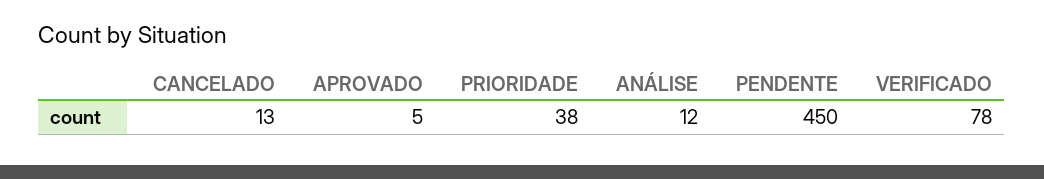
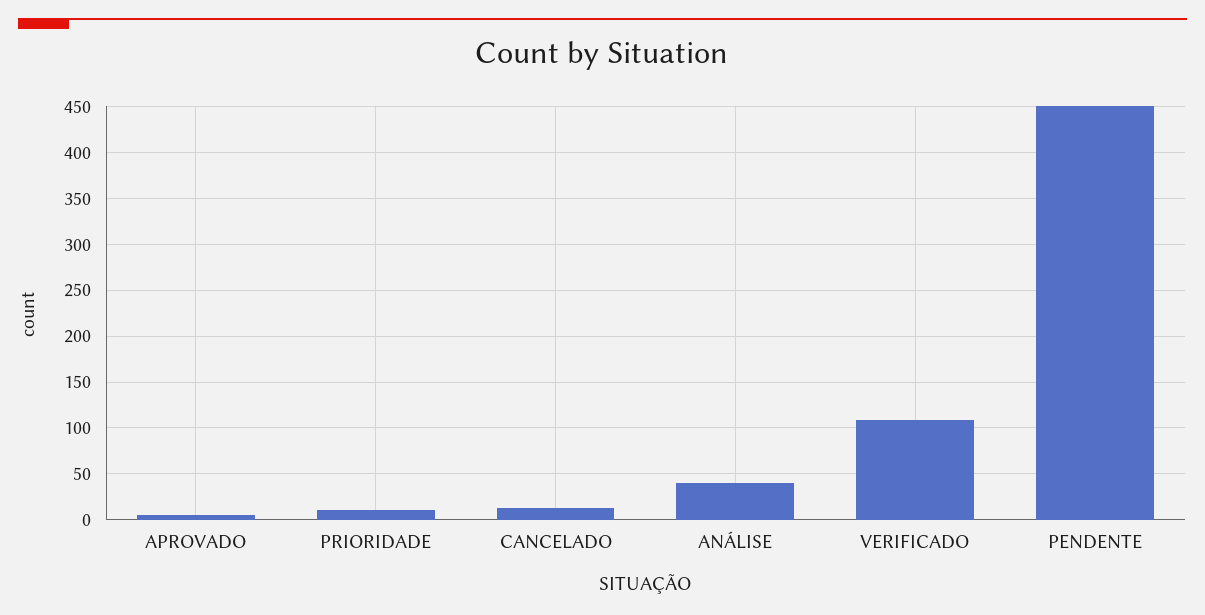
  {
    "CANCELADO": 13,
    "APROVADO": 5,
-   "PRIORIDADE": 38,
+   "PRIORIDADE": 10,
-   "ANÁLISE": 12,
+   "ANÁLISE": 40,
    "PENDENTE": 450,
-   "VERIFICADO": 78
+   "VERIFICADO": 110
  }

